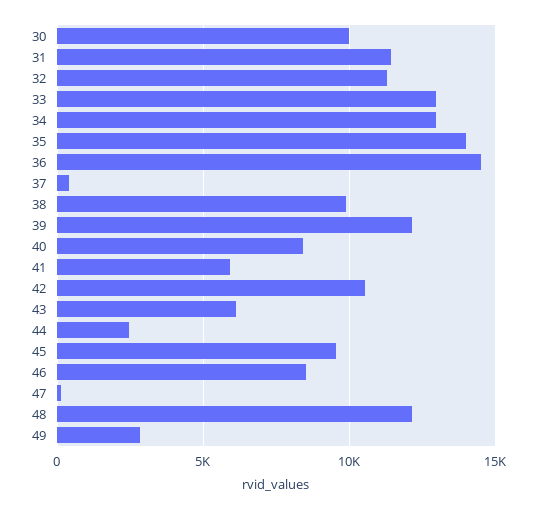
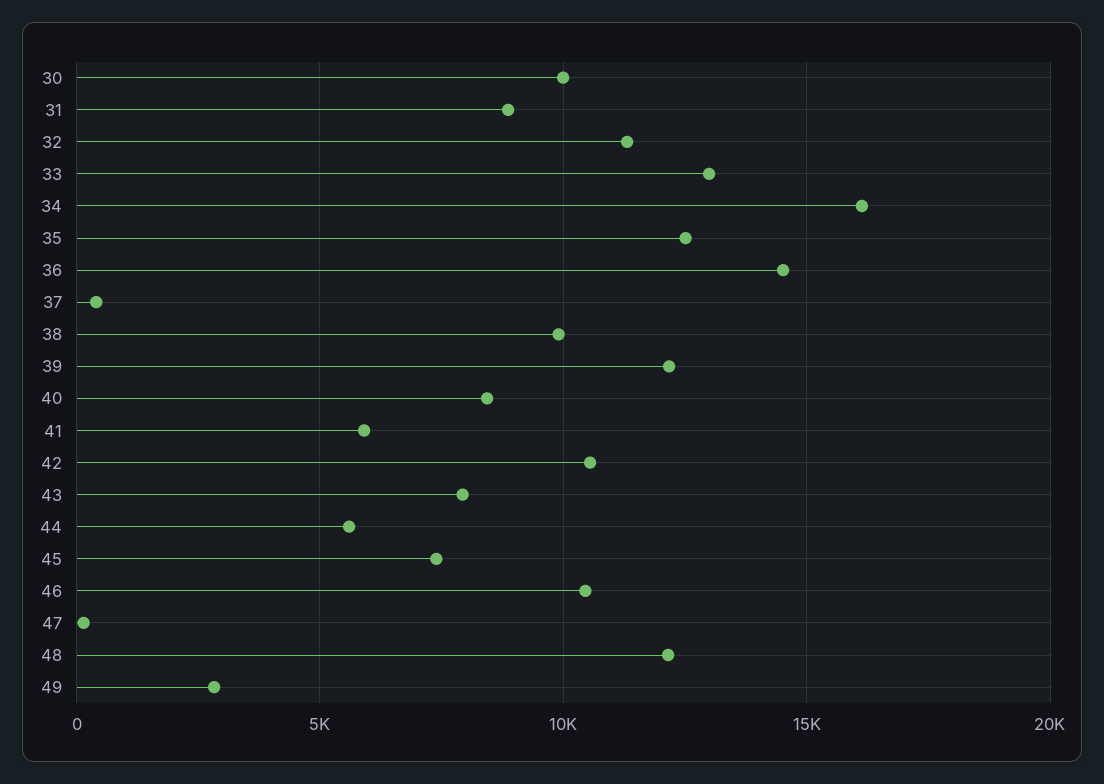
  {
    "30": 10000,
-   "31": 11500,
+   "31": 9000,
    "32": 11500,
    "33": 13000,
-   "34": 13000,
+   "34": 16000,
-   "35": 14000,
+   "35": 12500,
    "36": 14500,
    "37": 500,
    "38": 10000,
    "39": 12000,
    "40": 8500,
    "41": 6000,
    "42": 10500,
-   "43": 6000,
+   "43": 8000,
-   "44": 2500,
+   "44": 5500,
-   "45": 9500,
+   "45": 7500,
-   "46": 8500,
+   "46": 10500,
    "47": 0,
    "48": 12000,
    "49": 3000
  }

